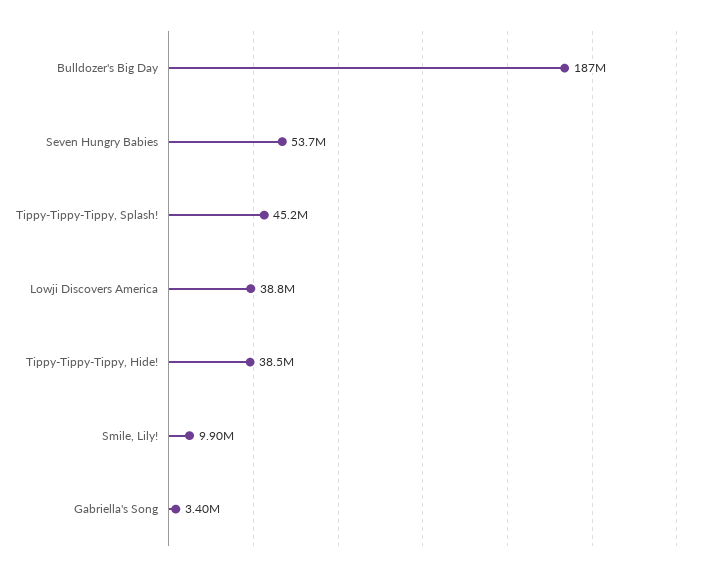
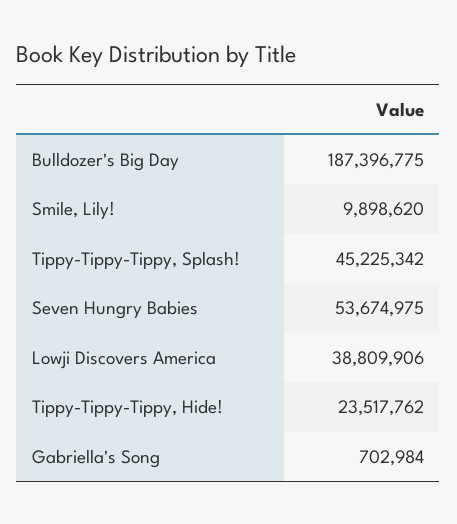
  {
    "Bulldozer's Big Day": 187396775,
    "Seven Hungry Babies": 53674975,
    "Tippy-Tippy-Tippy, Splash!": 45225342,
    "Lowji Discovers America": 38809906,
-   "Tippy-Tippy-Tippy, Hide!": 38500000,
+   "Tippy-Tippy-Tippy, Hide!": 23517762,
    "Smile, Lily!": 9898620,
-   "Gabriella's Song": 3400000
+   "Gabriella's Song": 702984
  }

